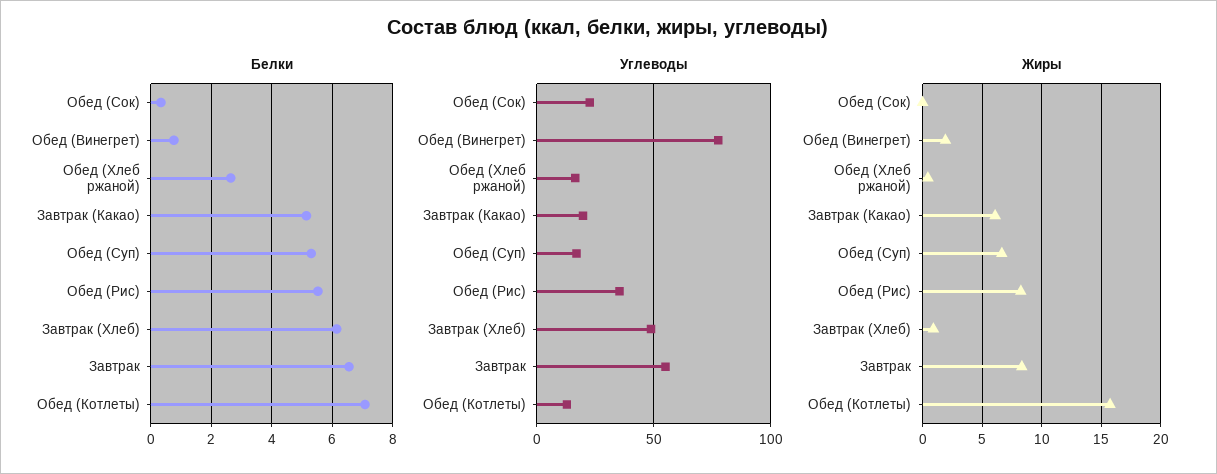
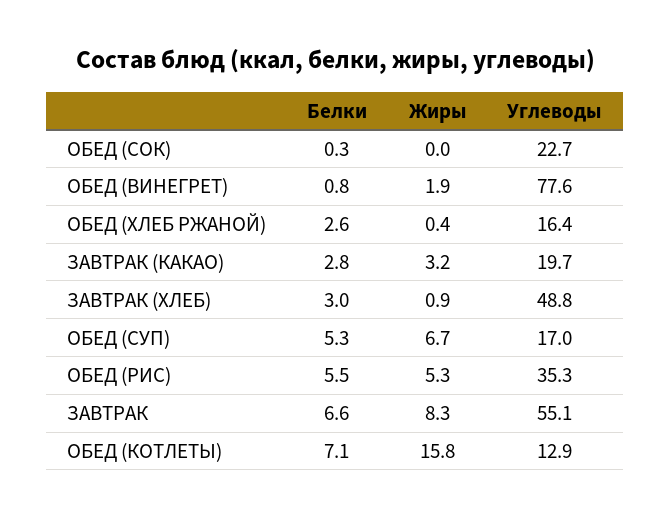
  {
    "Белки": {
      "Обед (Сок)": 0.3,
      "Обед (Винегрет)": 0.8,
      "Обед (Хлеб ржаной)": 2.6,
-     "Завтрак (Какао)": 5.2,
+     "Завтрак (Какао)": 2.8,
      "Обед (Суп)": 5.3,
      "Обед (Рис)": 5.5,
-     "Завтрак (Хлеб)": 6.2,
+     "Завтрак (Хлеб)": 3,
      "Завтрак": 6.6,
      "Обед (Котлеты)": 7.1
    },
    "Углеводы": {
      "Обед (Сок)": 22.7,
      "Обед (Винегрет)": 77.6,
      "Обед (Хлеб ржаной)": 16.4,
      "Завтрак (Какао)": 19.7,
      "Обед (Суп)": 17,
      "Обед (Рис)": 35.3,
      "Завтрак (Хлеб)": 48.8,
      "Завтрак": 55.1,
      "Обед (Котлеты)": 12.9
    },
    "Жиры": {
      "Обед (Сок)": 0,
      "Обед (Винегрет)": 1.9,
      "Обед (Хлеб ржаной)": 0.4,
-     "Завтрак (Какао)": 6,
+     "Завтрак (Какао)": 3.2,
      "Обед (Суп)": 6.7,
-     "Обед (Рис)": 8,
+     "Обед (Рис)": 5.3,
      "Завтрак (Хлеб)": 0.9,
      "Завтрак": 8.3,
      "Обед (Котлеты)": 15.8
    }
  }

